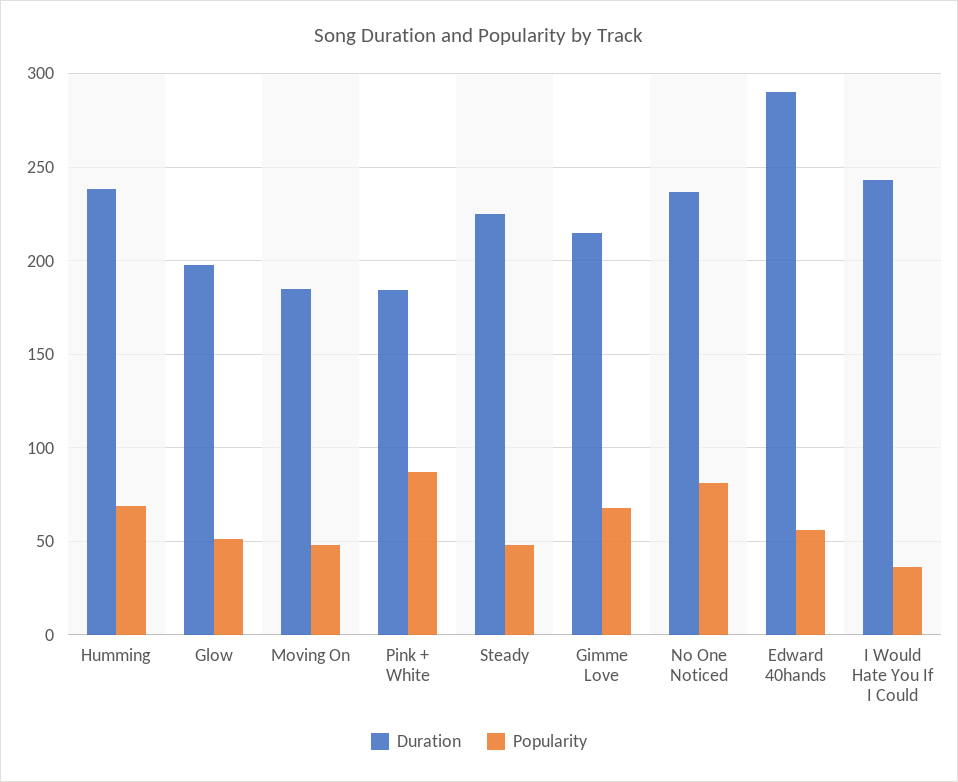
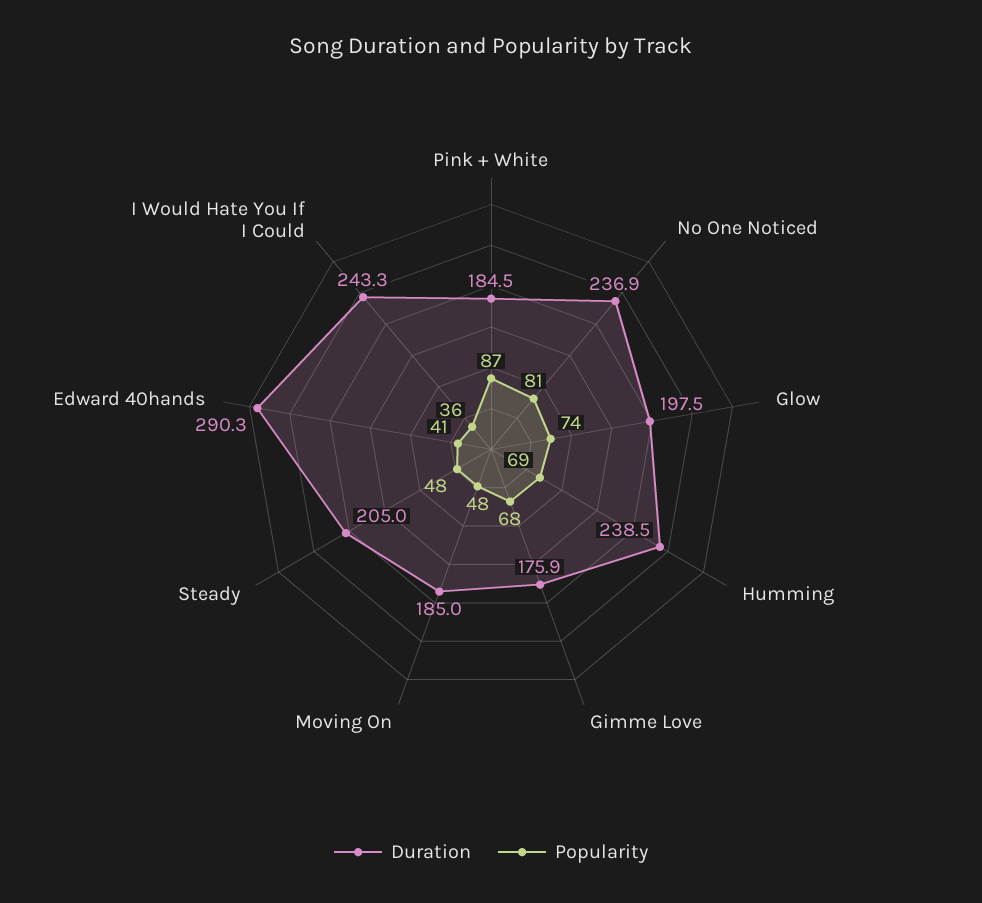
  {
    "Duration": {
      "Humming": 238.5,
      "Glow": 197.5,
      "Moving On": 185,
      "Pink + White": 184.5,
-     "Steady": 225,
+     "Steady": 205,
-     "Gimme Love": 215,
+     "Gimme Love": 175.9,
      "No One Noticed": 236.9,
      "Edward 40hands": 290.3,
      "I Would Hate You If I Could": 243.3
    },
    "Popularity": {
      "Humming": 69,
-     "Glow": 50,
+     "Glow": 74,
      "Moving On": 48,
      "Pink + White": 87,
      "Steady": 48,
      "Gimme Love": 68,
      "No One Noticed": 81,
-     "Edward 40hands": 55,
+     "Edward 40hands": 41,
      "I Would Hate You If I Could": 36
    }
  }

